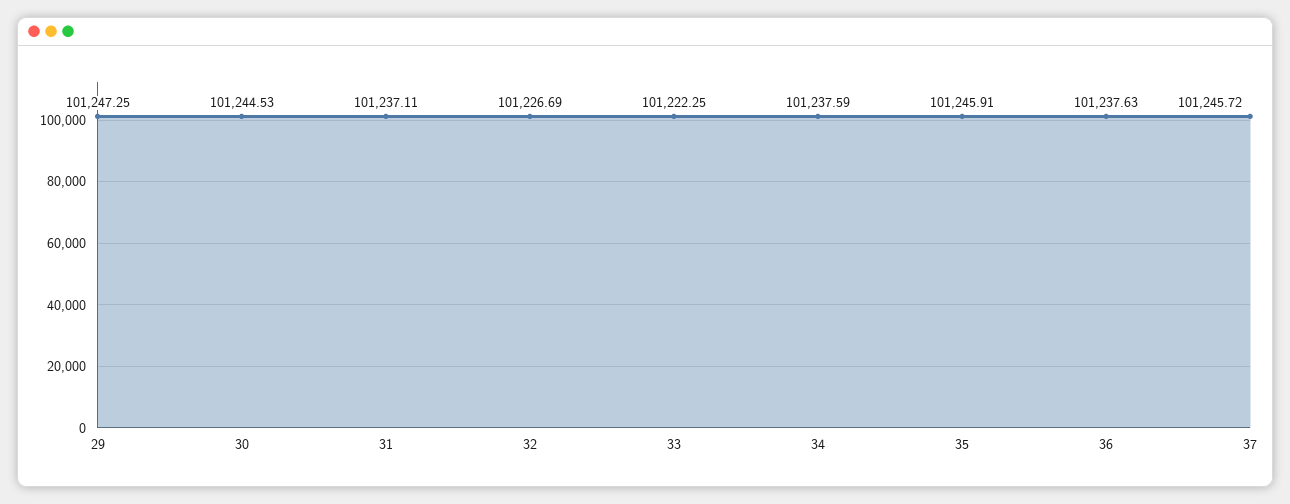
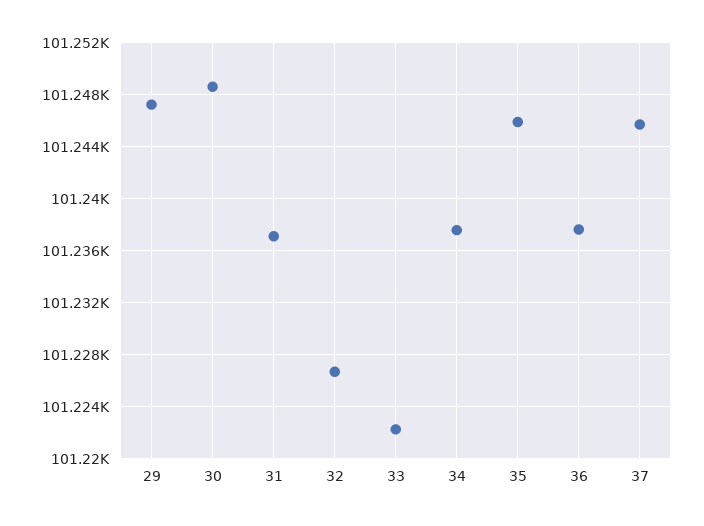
  {
    "29": 101247.25,
-   "30": 101244.53,
+   "30": 101248.5,
    "31": 101237.11,
    "32": 101226.69,
    "33": 101222.25,
    "34": 101237.59,
    "35": 101245.91,
    "36": 101237.63,
    "37": 101245.72
  }

